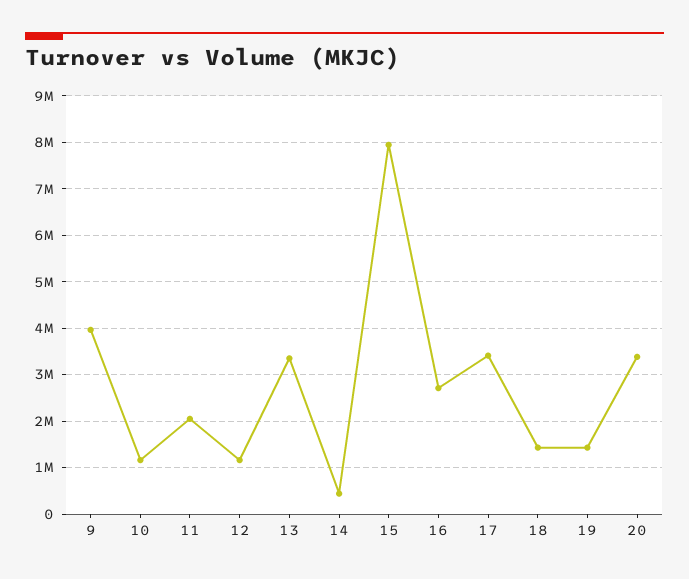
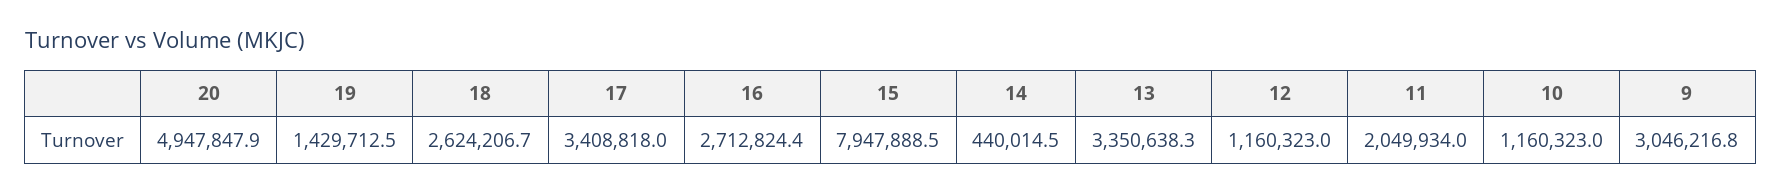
  {
-   "9": 4000000,
+   "9": 3046216.8,
    "10": 1160323,
    "11": 2049934,
    "12": 1160323,
    "13": 3350638.3,
    "14": 440014.5,
    "15": 7947888.5,
    "16": 2712824.4,
    "17": 3408818,
-   "18": 1400000,
+   "18": 2624206.7,
    "19": 1429712.5,
-   "20": 3400000
+   "20": 4947847.9
  }

